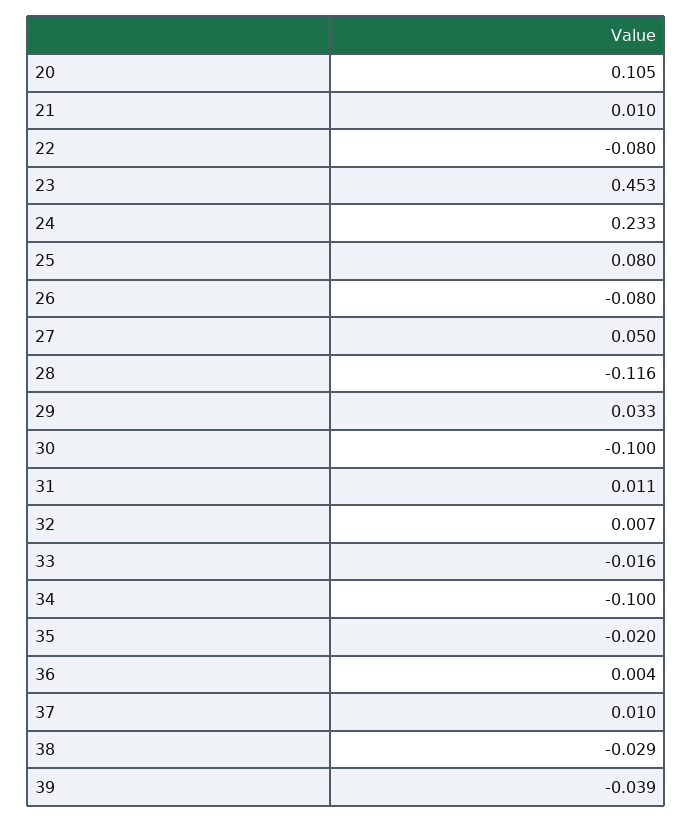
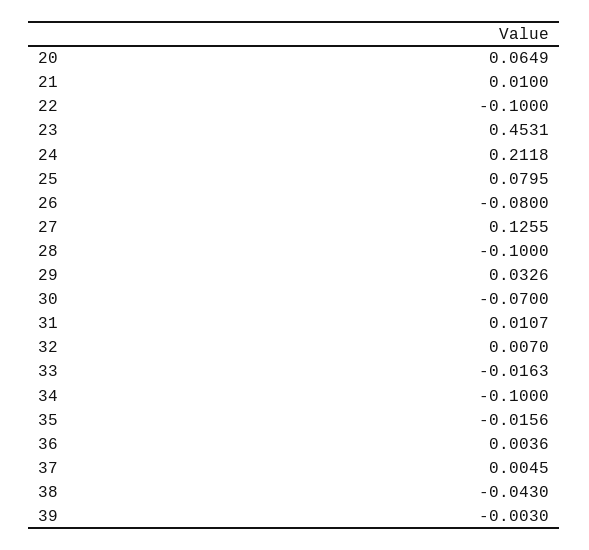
  {
-   "20": 0.105,
+   "20": 0.0649,
    "21": 0.01,
-   "22": -0.08,
+   "22": -0.1,
    "23": 0.4531,
-   "24": 0.233,
+   "24": 0.2118,
    "25": 0.0795,
    "26": -0.08,
-   "27": 0.05,
+   "27": 0.1255,
-   "28": -0.116,
+   "28": -0.1,
    "29": 0.0326,
-   "30": -0.1,
+   "30": -0.07,
    "31": 0.0107,
    "32": 0.007,
    "33": -0.0163,
    "34": -0.1,
-   "35": -0.02,
+   "35": -0.0156,
    "36": 0.0036,
-   "37": 0.01,
+   "37": 0.0045,
-   "38": -0.029,
+   "38": -0.043,
-   "39": -0.039
+   "39": -0.003
  }

